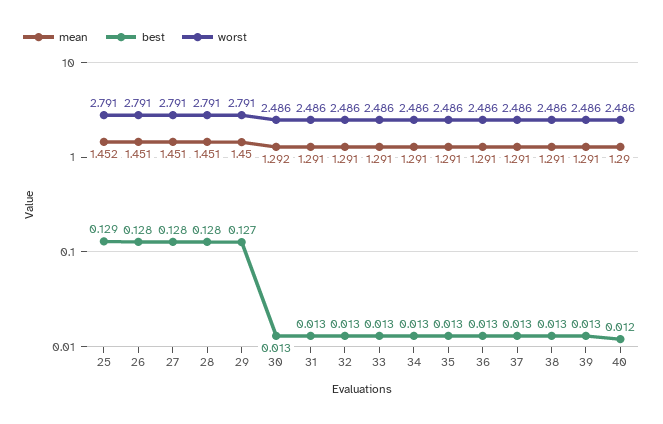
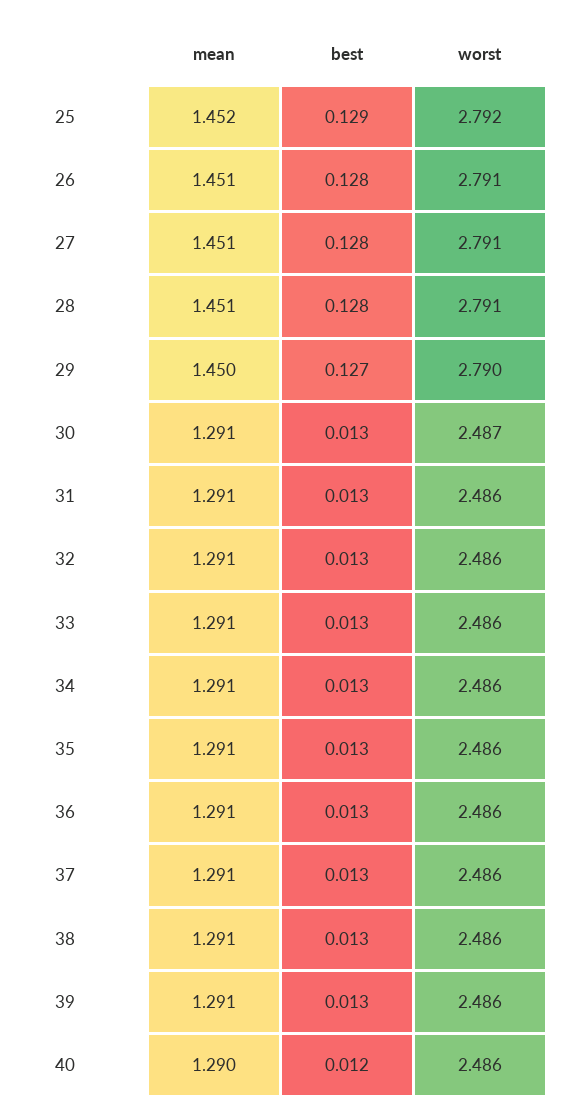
  {
    "mean": {
      "25": 1.452,
      "26": 1.451,
      "27": 1.451,
      "28": 1.451,
      "29": 1.45,
-     "30": 1.292,
+     "30": 1.291,
      "31": 1.291,
      "32": 1.291,
      "33": 1.291,
      "34": 1.291,
      "35": 1.291,
      "36": 1.291,
      "37": 1.291,
      "38": 1.291,
      "39": 1.291,
      "40": 1.29
    },
    "best": {
      "25": 0.129,
      "26": 0.128,
      "27": 0.128,
      "28": 0.128,
      "29": 0.127,
      "30": 0.013,
      "31": 0.013,
      "32": 0.013,
      "33": 0.013,
      "34": 0.013,
      "35": 0.013,
      "36": 0.013,
      "37": 0.013,
      "38": 0.013,
      "39": 0.013,
      "40": 0.012
    },
    "worst": {
-     "25": 2.791,
+     "25": 2.792,
      "26": 2.791,
      "27": 2.791,
      "28": 2.791,
-     "29": 2.791,
+     "29": 2.79,
-     "30": 2.486,
+     "30": 2.487,
      "31": 2.486,
      "32": 2.486,
      "33": 2.486,
      "34": 2.486,
      "35": 2.486,
      "36": 2.486,
      "37": 2.486,
      "38": 2.486,
      "39": 2.486,
      "40": 2.486
    }
  }

